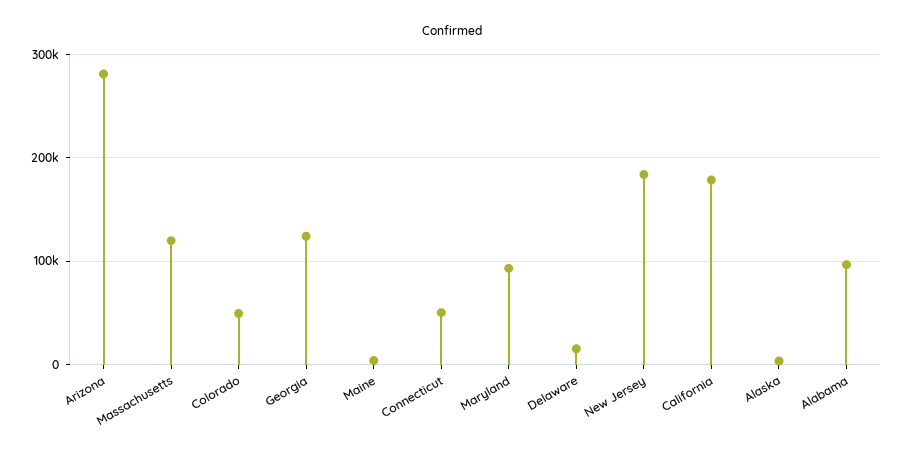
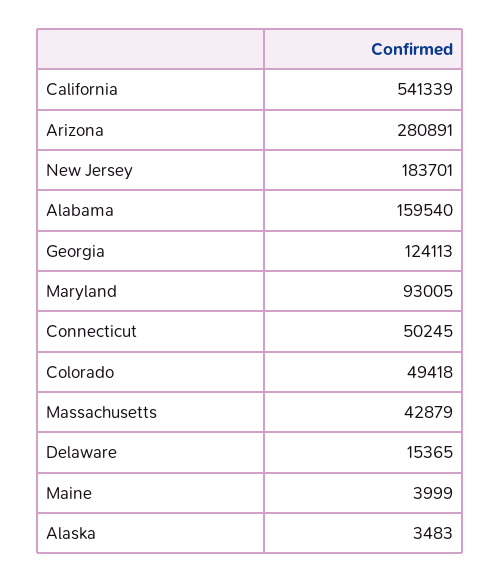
  {
    "Arizona": 280891,
-   "Massachusetts": 120000,
+   "Massachusetts": 42879,
    "Colorado": 49418,
    "Georgia": 124113,
    "Maine": 3999,
    "Connecticut": 50245,
    "Maryland": 93005,
    "Delaware": 15365,
    "New Jersey": 183701,
-   "California": 180000,
+   "California": 541339,
    "Alaska": 3483,
-   "Alabama": 100000
+   "Alabama": 159540
  }

